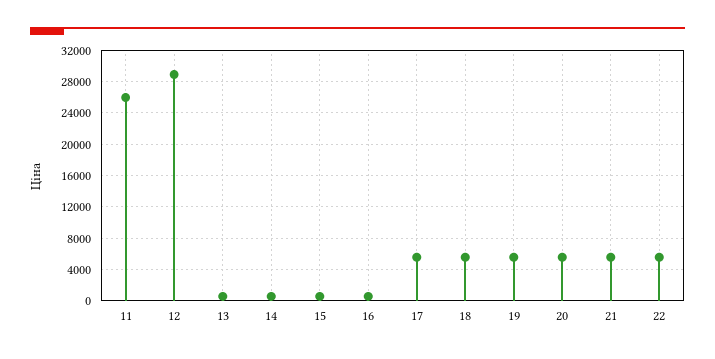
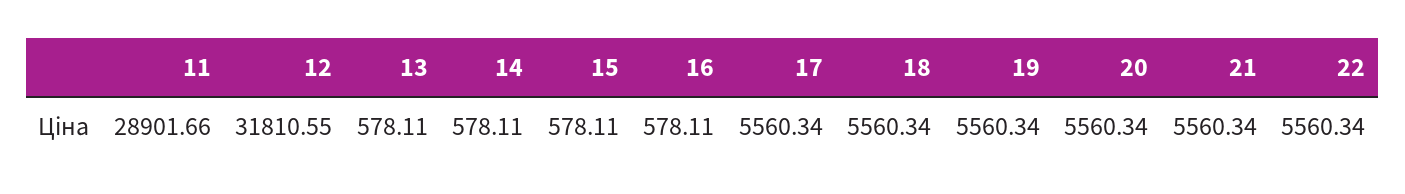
  {
-   "11": 26000,
+   "11": 28901.66,
-   "12": 29000,
+   "12": 31810.55,
    "13": 578.11,
    "14": 578.11,
    "15": 578.11,
    "16": 578.11,
    "17": 5560.34,
    "18": 5560.34,
    "19": 5560.34,
    "20": 5560.34,
    "21": 5560.34,
    "22": 5560.34
  }

